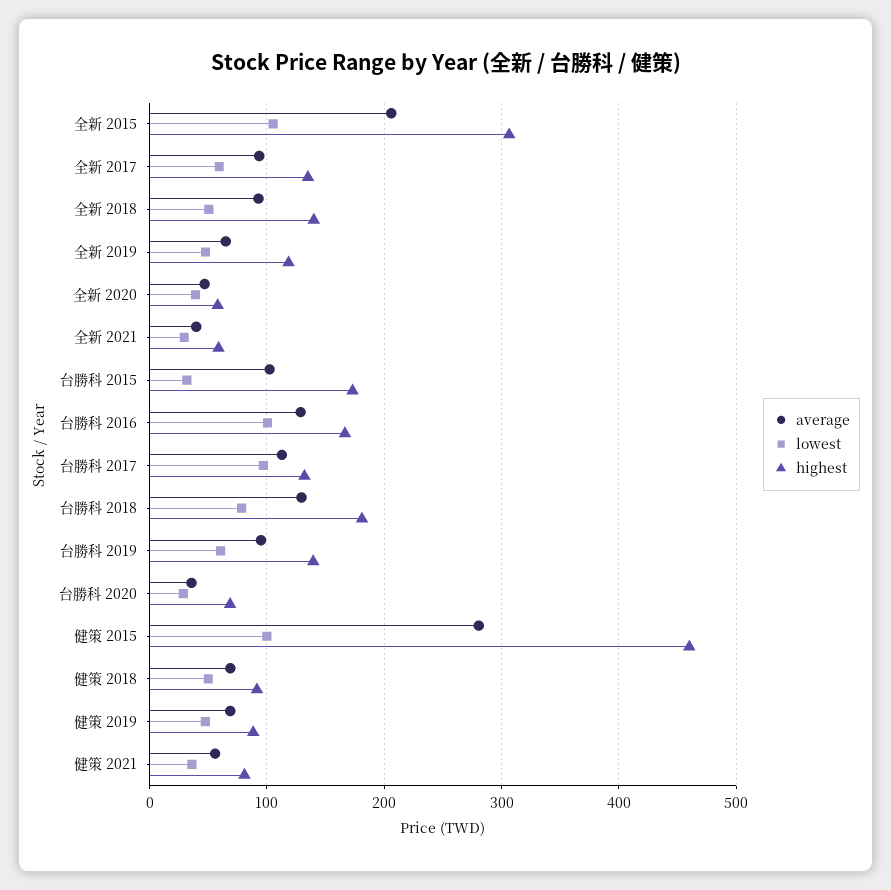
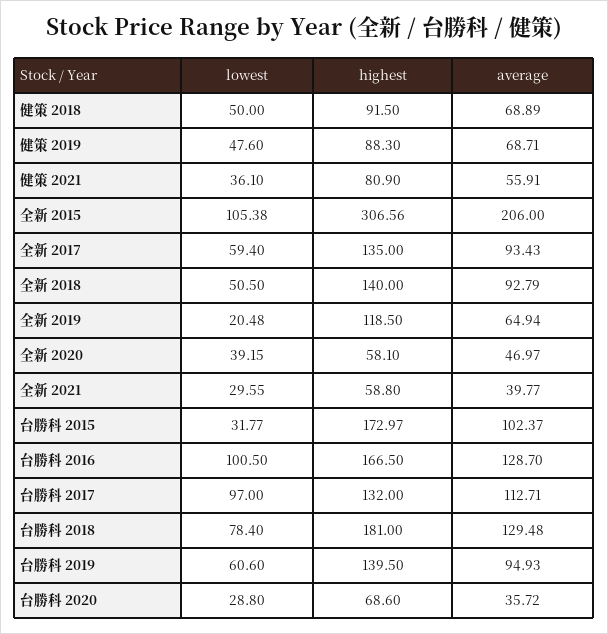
  {
    "average": {
      "全新 2015": 206,
      "全新 2017": 93.43,
      "全新 2018": 92.79,
      "全新 2019": 64.94,
      "全新 2020": 46.97,
      "全新 2021": 39.77,
      "台勝科 2015": 102.37,
      "台勝科 2016": 128.7,
      "台勝科 2017": 112.71,
      "台勝科 2018": 129.48,
      "台勝科 2019": 94.93,
      "台勝科 2020": 35.72,
-     "健策 2015": 280,
      "健策 2018": 68.89,
      "健策 2019": 68.71,
      "健策 2021": 55.91
    },
    "lowest": {
      "全新 2015": 105.38,
      "全新 2017": 59.4,
      "全新 2018": 50.5,
-     "全新 2019": 50,
+     "全新 2019": 20.48,
      "全新 2020": 39.15,
      "全新 2021": 29.55,
      "台勝科 2015": 31.77,
      "台勝科 2016": 100.5,
      "台勝科 2017": 97,
      "台勝科 2018": 78.4,
      "台勝科 2019": 60.6,
      "台勝科 2020": 28.8,
-     "健策 2015": 100,
      "健策 2018": 50,
      "健策 2019": 47.6,
      "健策 2021": 36.1
    },
    "highest": {
      "全新 2015": 306.56,
      "全新 2017": 135,
      "全新 2018": 140,
      "全新 2019": 118.5,
      "全新 2020": 58.1,
      "全新 2021": 58.8,
      "台勝科 2015": 172.97,
      "台勝科 2016": 166.5,
      "台勝科 2017": 132,
      "台勝科 2018": 181,
      "台勝科 2019": 139.5,
      "台勝科 2020": 68.6,
-     "健策 2015": 460,
      "健策 2018": 91.5,
      "健策 2019": 88.3,
      "健策 2021": 80.9
    }
  }

